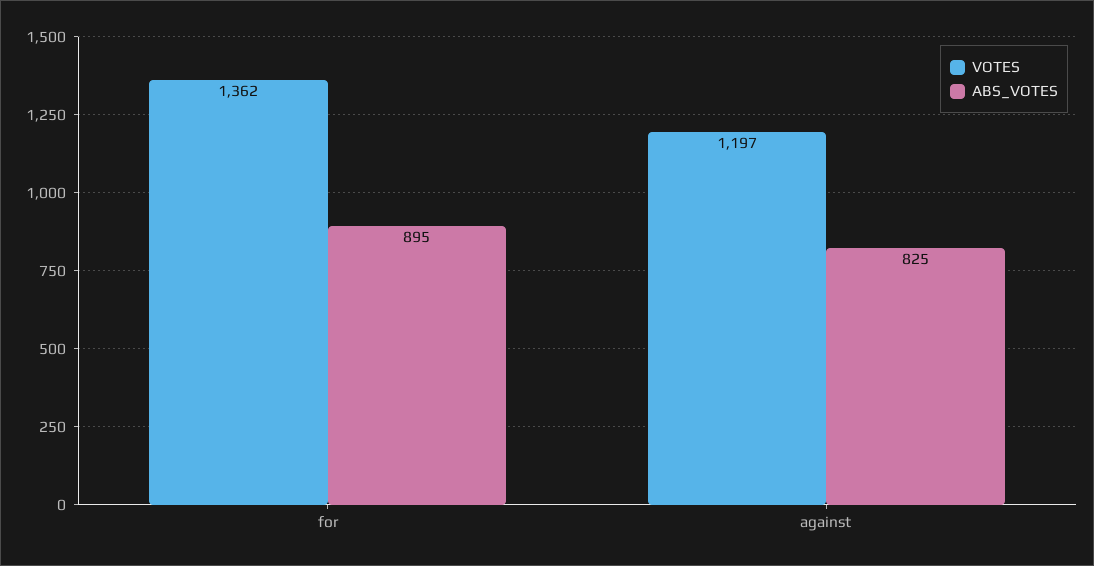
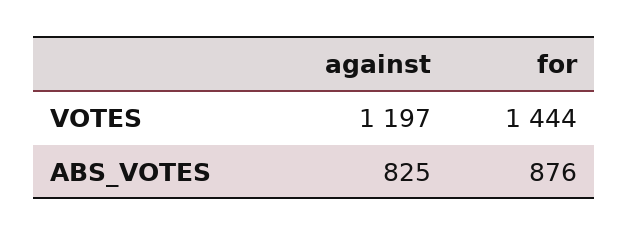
  {
    "VOTES": {
-     "for": 1362,
+     "for": 1444,
      "against": 1197
    },
    "ABS_VOTES": {
-     "for": 895,
+     "for": 876,
      "against": 825
    }
  }

